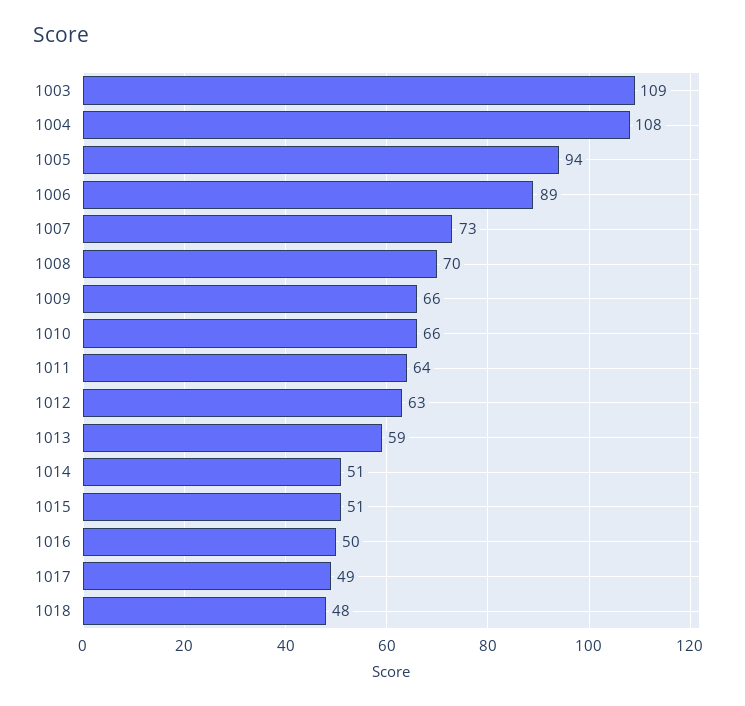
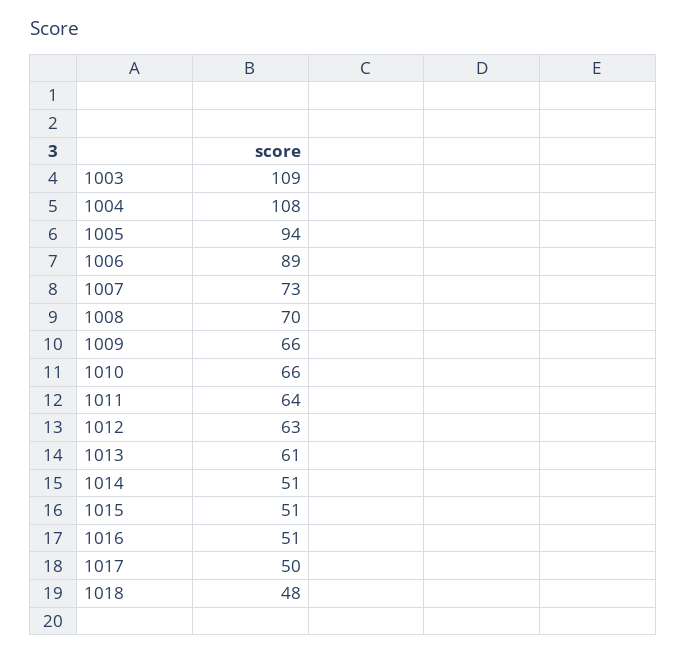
  {
    "1003": 109,
    "1004": 108,
    "1005": 94,
    "1006": 89,
    "1007": 73,
    "1008": 70,
    "1009": 66,
    "1010": 66,
    "1011": 64,
    "1012": 63,
-   "1013": 59,
+   "1013": 61,
    "1014": 51,
    "1015": 51,
-   "1016": 50,
+   "1016": 51,
-   "1017": 49,
+   "1017": 50,
    "1018": 48
  }

